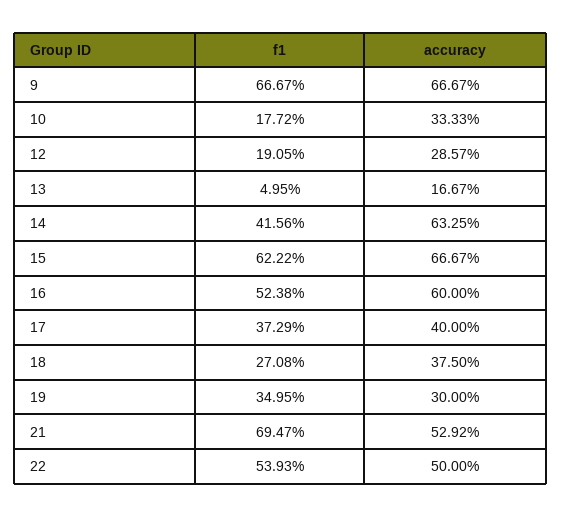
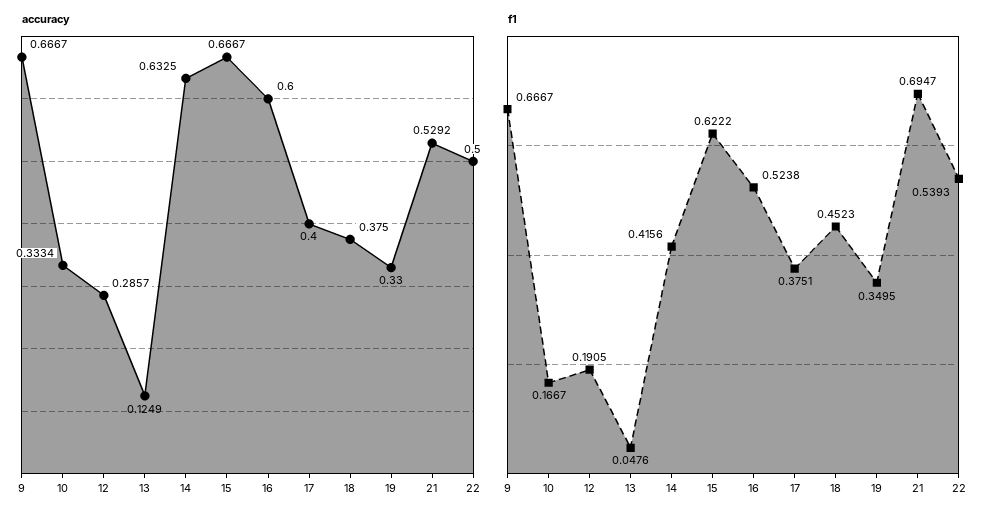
  {
    "f1": {
      "9": 0.6667,
-     "10": 0.1772,
+     "10": 0.1667,
      "12": 0.1905,
-     "13": 0.0495,
+     "13": 0.0476,
      "14": 0.4156,
      "15": 0.6222,
      "16": 0.5238,
-     "17": 0.3729,
+     "17": 0.3751,
-     "18": 0.2708,
+     "18": 0.4523,
      "19": 0.3495,
      "21": 0.6947,
      "22": 0.5393
    },
    "accuracy": {
      "9": 0.6667,
-     "10": 0.3333,
+     "10": 0.3334,
      "12": 0.2857,
-     "13": 0.1667,
+     "13": 0.1249,
      "14": 0.6325,
      "15": 0.6667,
      "16": 0.6,
      "17": 0.4,
      "18": 0.375,
-     "19": 0.3,
+     "19": 0.33,
      "21": 0.5292,
      "22": 0.5
    }
  }

